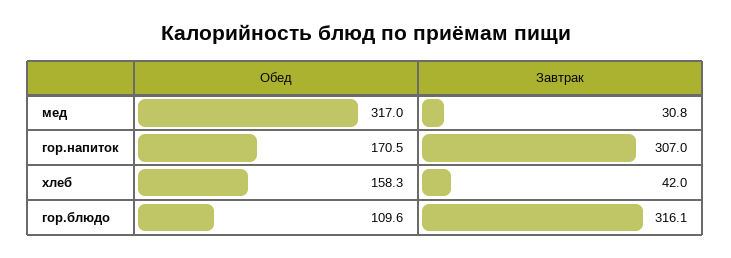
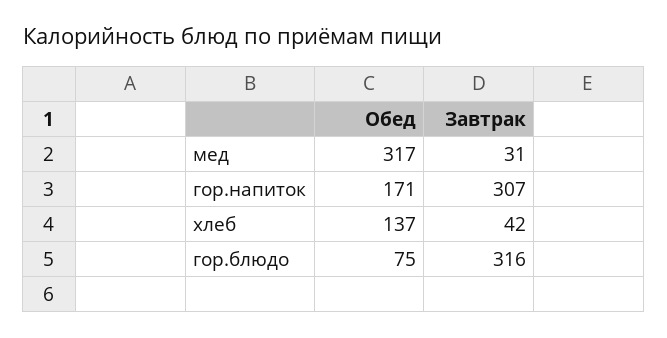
  {
    "Обед": {
      "мед": 317,
      "гор.напиток": 170.5,
-     "хлеб": 158.3,
+     "хлеб": 137,
-     "гор.блюдо": 109.6
+     "гор.блюдо": 75
    },
    "Завтрак": {
      "мед": 30.8,
      "гор.напиток": 307,
      "хлеб": 42,
      "гор.блюдо": 316.1
    }
  }

